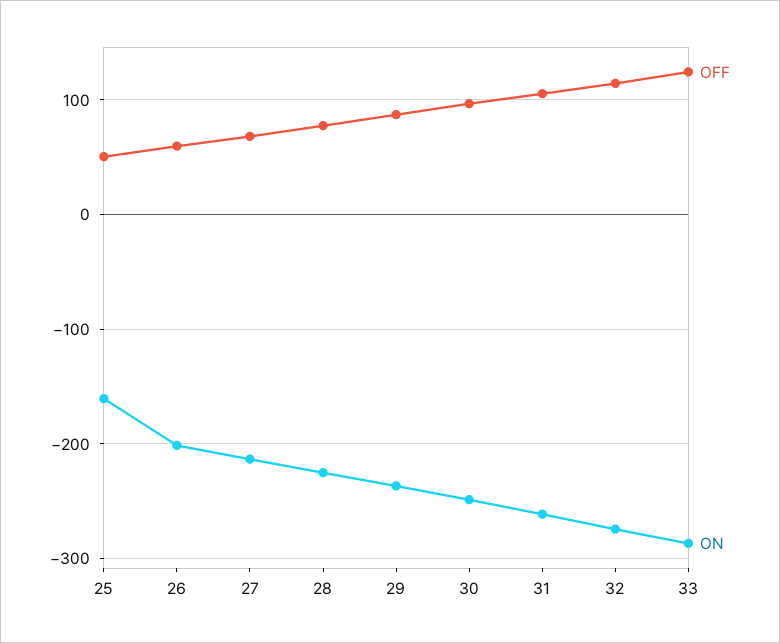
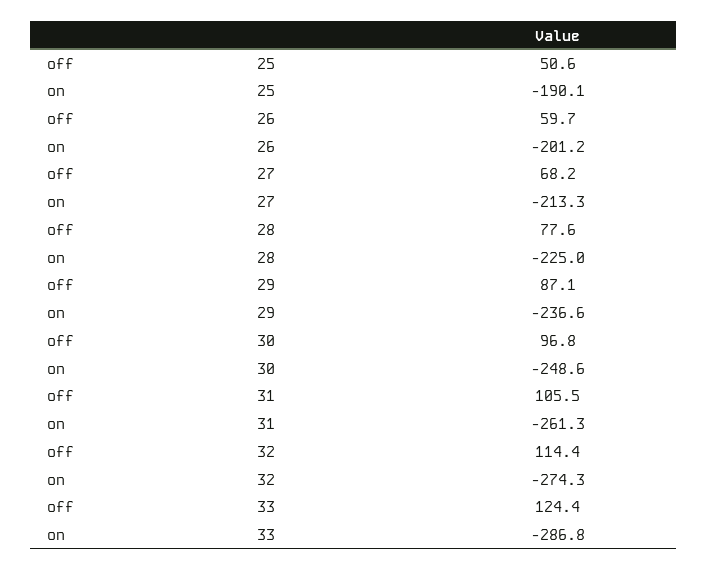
  {
    "OFF": {
      "25": 50.6,
      "26": 59.7,
      "27": 68.2,
      "28": 77.6,
      "29": 87.1,
      "30": 96.8,
      "31": 105.5,
      "32": 114.4,
      "33": 124.4
    },
    "ON": {
-     "25": -160,
+     "25": -190.1,
      "26": -201.2,
      "27": -213.3,
      "28": -225,
      "29": -236.6,
      "30": -248.6,
      "31": -261.3,
      "32": -274.3,
      "33": -286.8
    }
  }

